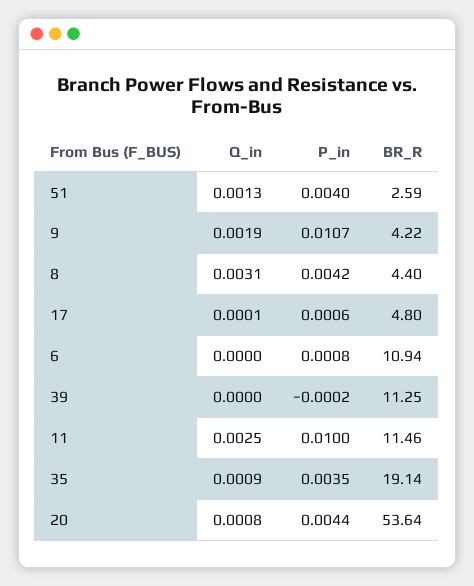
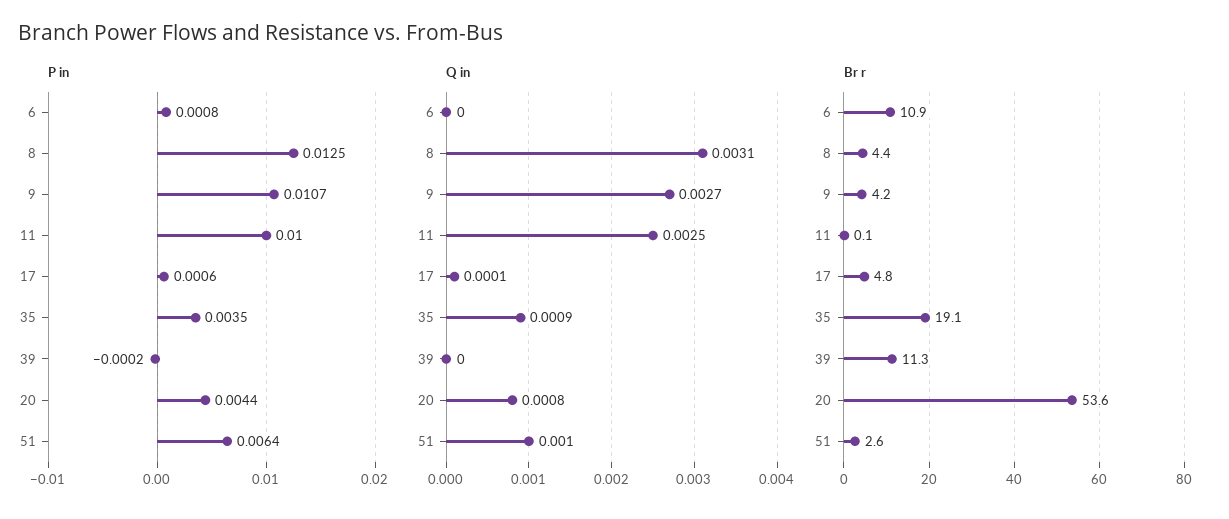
  {
    "Q_in": {
-     "51": 0.0013,
+     "51": 0.001,
-     "9": 0.0019,
+     "9": 0.0027,
      "8": 0.0031,
      "17": 0.0001,
      "6": 0,
      "39": 0,
      "11": 0.0025,
      "35": 0.0009,
      "20": 0.0008
    },
    "P_in": {
-     "51": 0.004,
+     "51": 0.0064,
      "9": 0.0107,
-     "8": 0.0042,
+     "8": 0.0125,
      "17": 0.0006,
      "6": 0.0008,
      "39": -0.0002,
      "11": 0.01,
      "35": 0.0035,
      "20": 0.0044
    },
    "BR_R": {
      "51": 2.59,
      "9": 4.22,
      "8": 4.4,
      "17": 4.8,
      "6": 10.94,
      "39": 11.25,
-     "11": 11.46,
+     "11": 0.1,
      "35": 19.14,
      "20": 53.64
    }
  }

